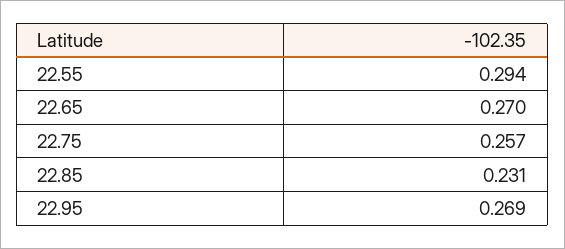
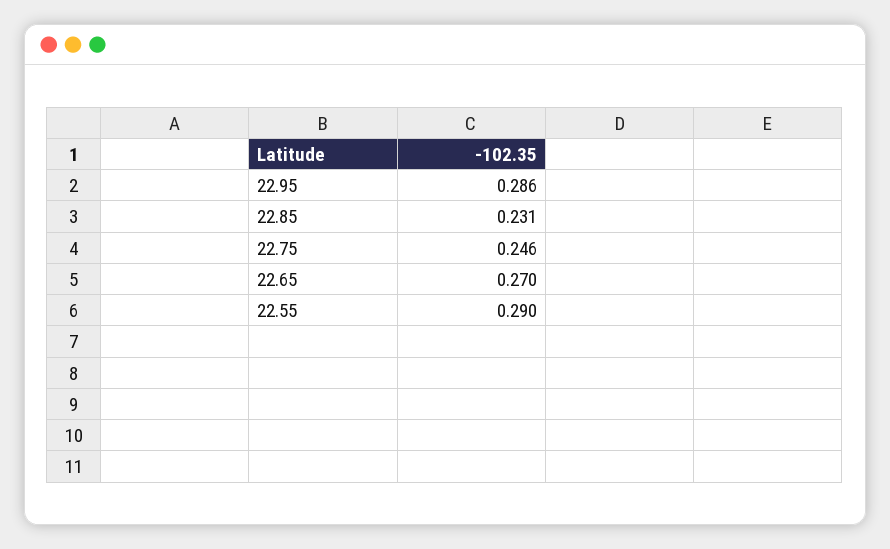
  {
-   "22.55": 0.294,
+   "22.55": 0.29,
    "22.65": 0.27,
-   "22.75": 0.257,
+   "22.75": 0.246,
    "22.85": 0.231,
-   "22.95": 0.269
+   "22.95": 0.286
  }

